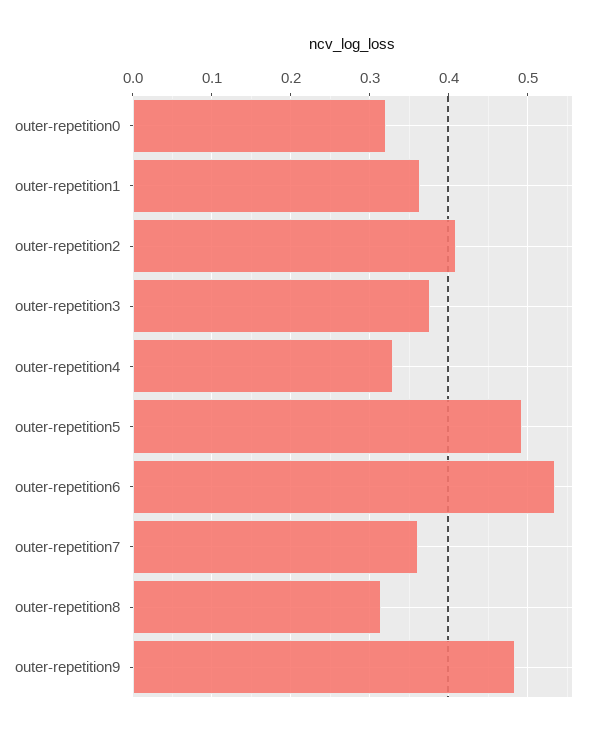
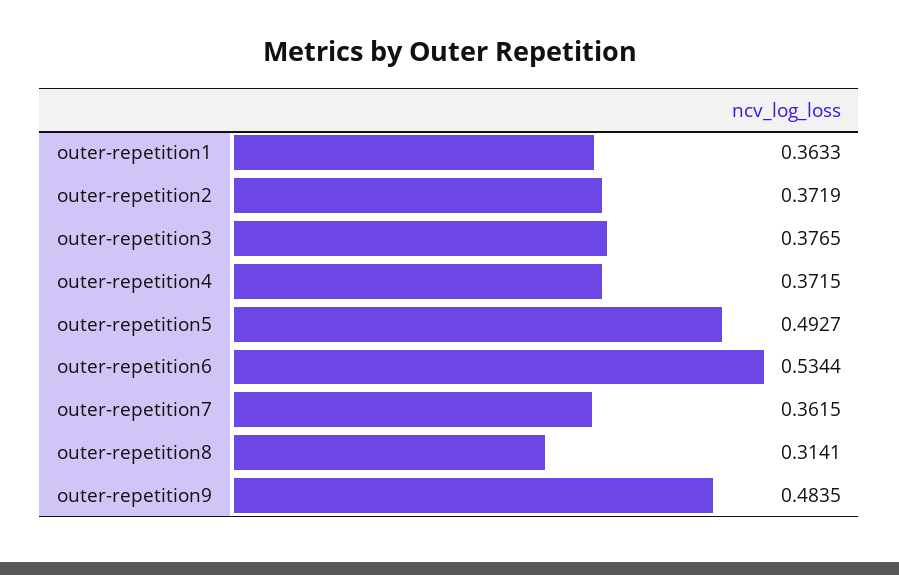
  {
-   "outer-repetition0": 0.32,
    "outer-repetition1": 0.3633,
-   "outer-repetition2": 0.41,
+   "outer-repetition2": 0.3719,
    "outer-repetition3": 0.3765,
-   "outer-repetition4": 0.33,
+   "outer-repetition4": 0.3715,
    "outer-repetition5": 0.4927,
    "outer-repetition6": 0.5344,
    "outer-repetition7": 0.3615,
    "outer-repetition8": 0.3141,
    "outer-repetition9": 0.4835
  }

